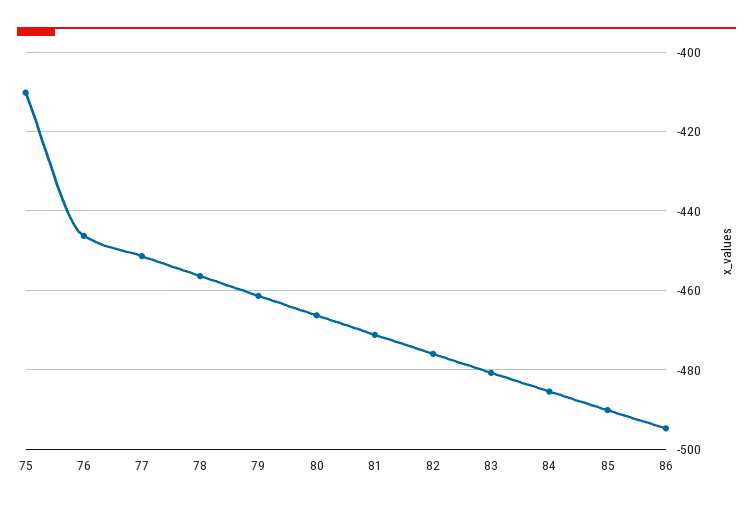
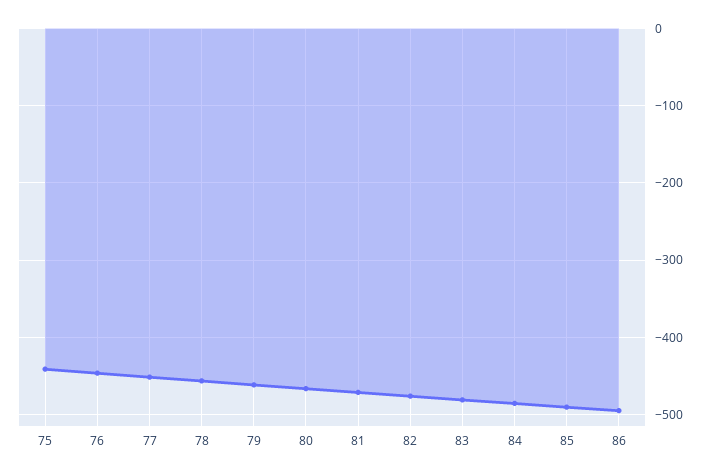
  {
-   "75": -410,
+   "75": -440,
    "76": -446,
    "77": -452,
    "78": -456,
    "79": -462,
    "80": -466,
    "81": -472,
    "82": -476,
    "83": -480,
    "84": -486,
    "85": -490,
    "86": -494
  }

